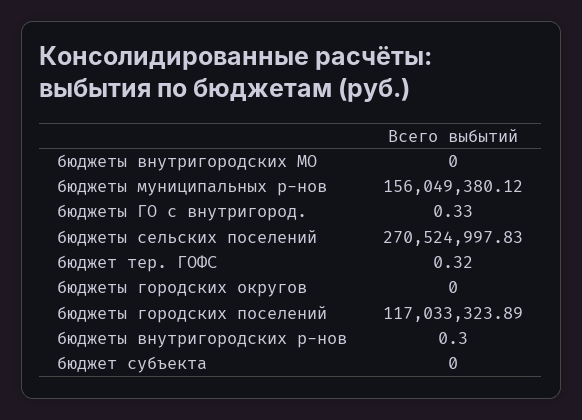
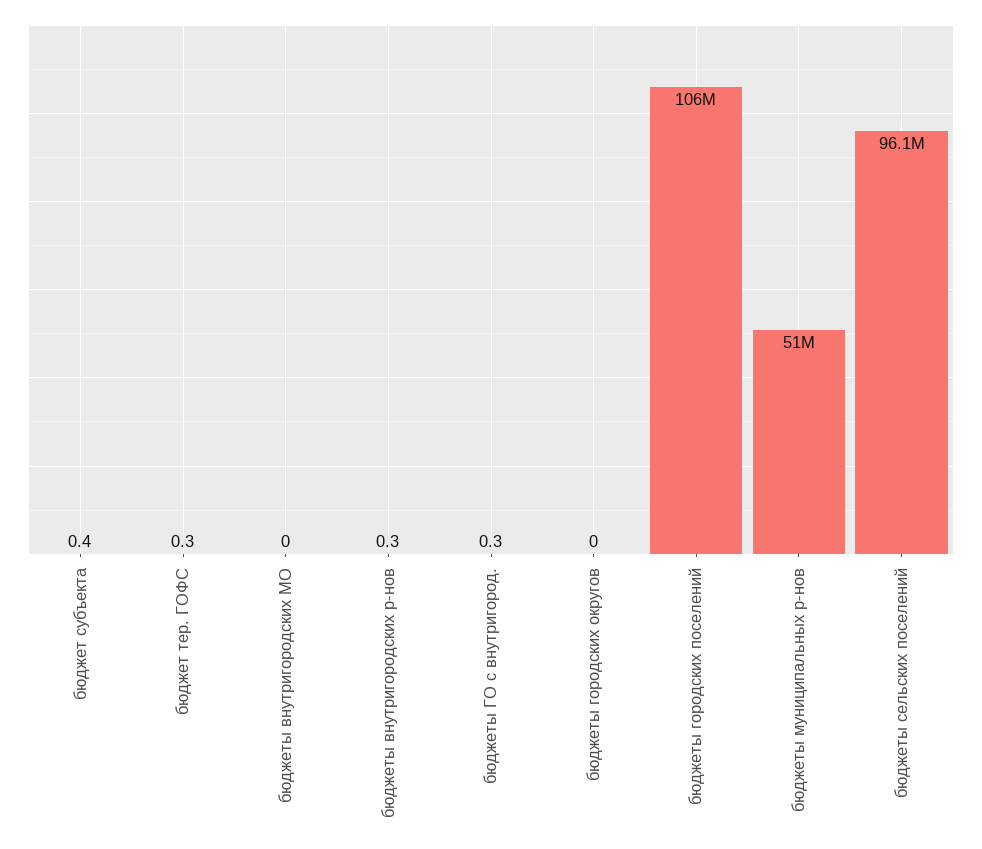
  {
    "бюджеты внутригородских МО": 0,
-   "бюджеты муниципальных р-нов": 156049380.12,
+   "бюджеты муниципальных р-нов": 51000000,
    "бюджеты ГО с внутригород.": 0.33,
-   "бюджеты сельских поселений": 270524997.83,
+   "бюджеты сельских поселений": 96100000,
    "бюджет тер. ГОФС": 0.32,
    "бюджеты городских округов": 0,
-   "бюджеты городских поселений": 117033323.89,
+   "бюджеты городских поселений": 106000000,
    "бюджеты внутригородских р-нов": 0.3,
-   "бюджет субъекта": 0
+   "бюджет субъекта": 0.4
  }

